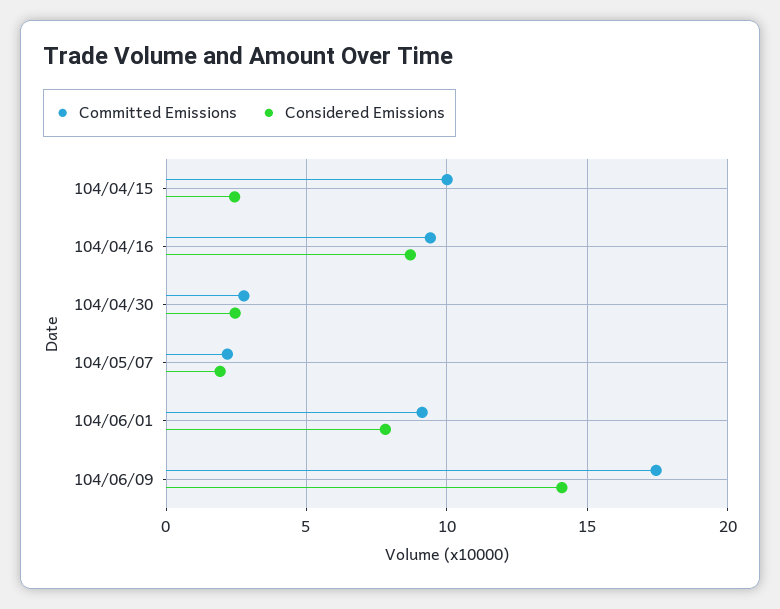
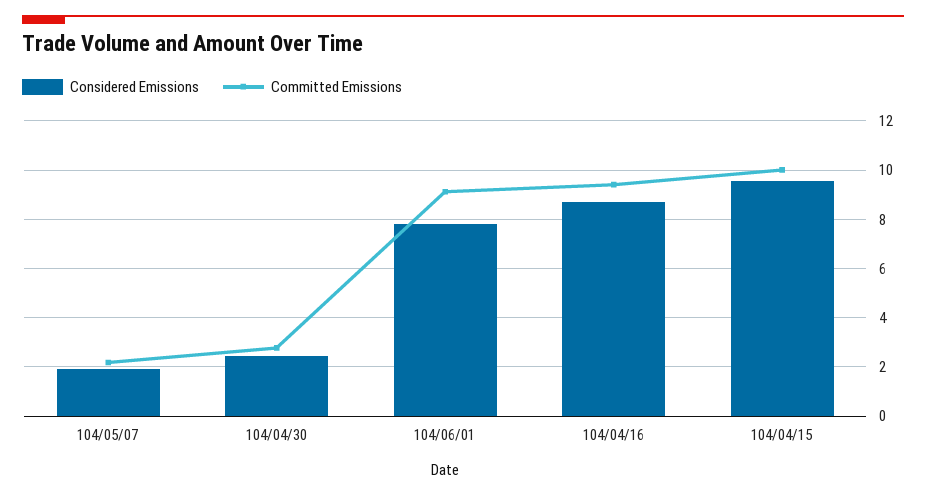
  {
    "Committed Emissions": {
      "104/04/15": 10,
      "104/04/16": 9.5,
      "104/04/30": 2.75,
      "104/05/07": 2.25,
-     "104/06/01": 9,
+     "104/06/01": 9
-     "104/06/09": 17.5
    },
    "Considered Emissions": {
-     "104/04/15": 2.5,
+     "104/04/15": 9.5,
      "104/04/16": 8.75,
      "104/04/30": 2.5,
      "104/05/07": 2,
-     "104/06/01": 7.75,
+     "104/06/01": 7.75
-     "104/06/09": 14
    }
  }

